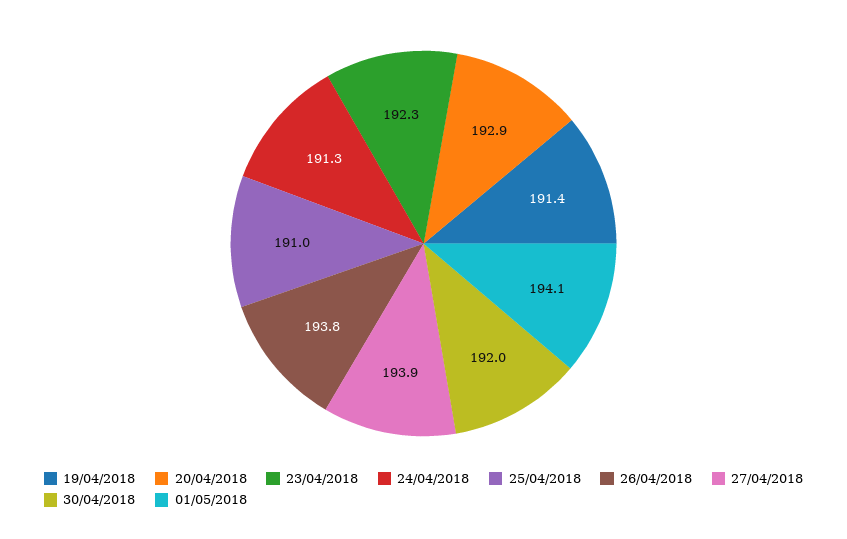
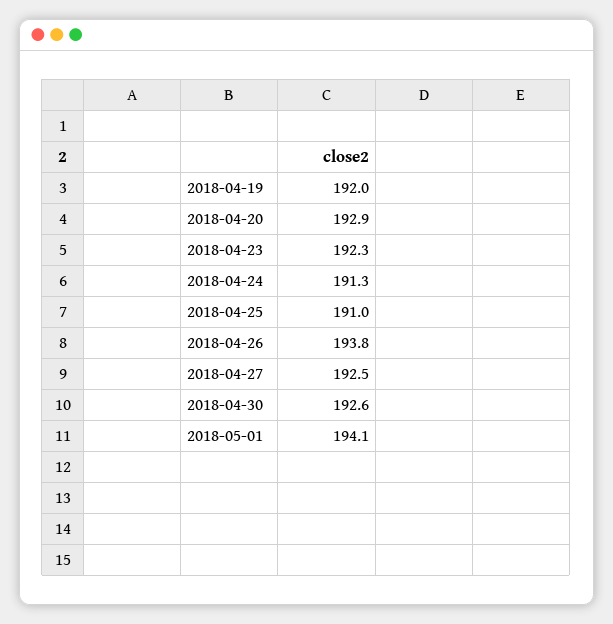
  {
-   "19/04/2018": 191.4,
+   "19/04/2018": 192,
    "20/04/2018": 192.9,
    "23/04/2018": 192.3,
    "24/04/2018": 191.3,
    "25/04/2018": 191,
    "26/04/2018": 193.8,
-   "27/04/2018": 193.9,
+   "27/04/2018": 192.5,
-   "30/04/2018": 192,
+   "30/04/2018": 192.6,
    "01/05/2018": 194.1
  }

